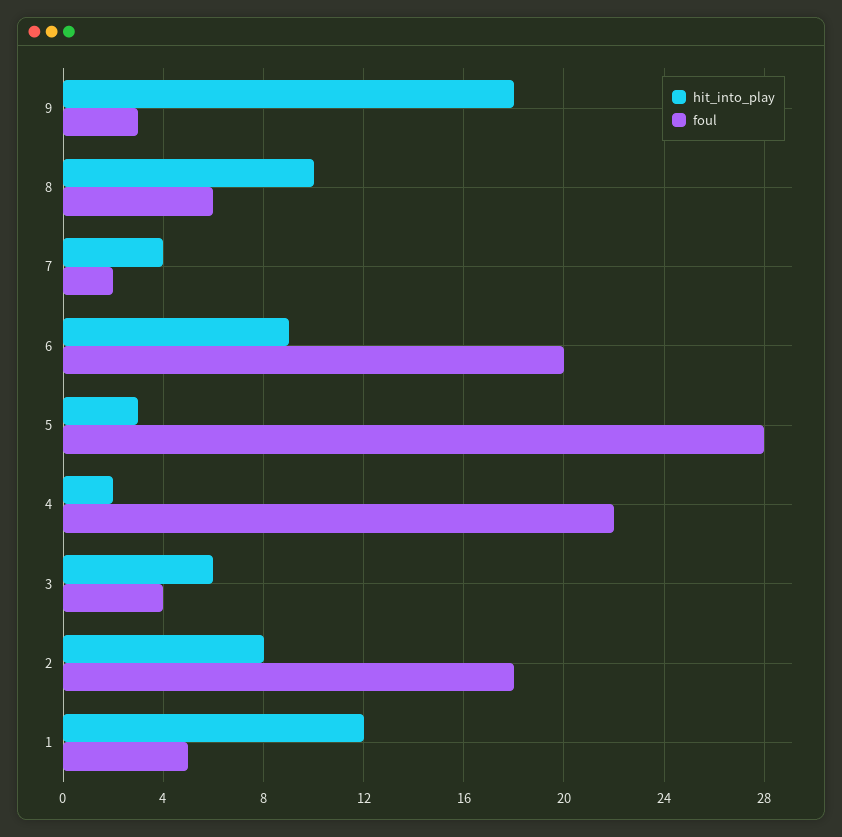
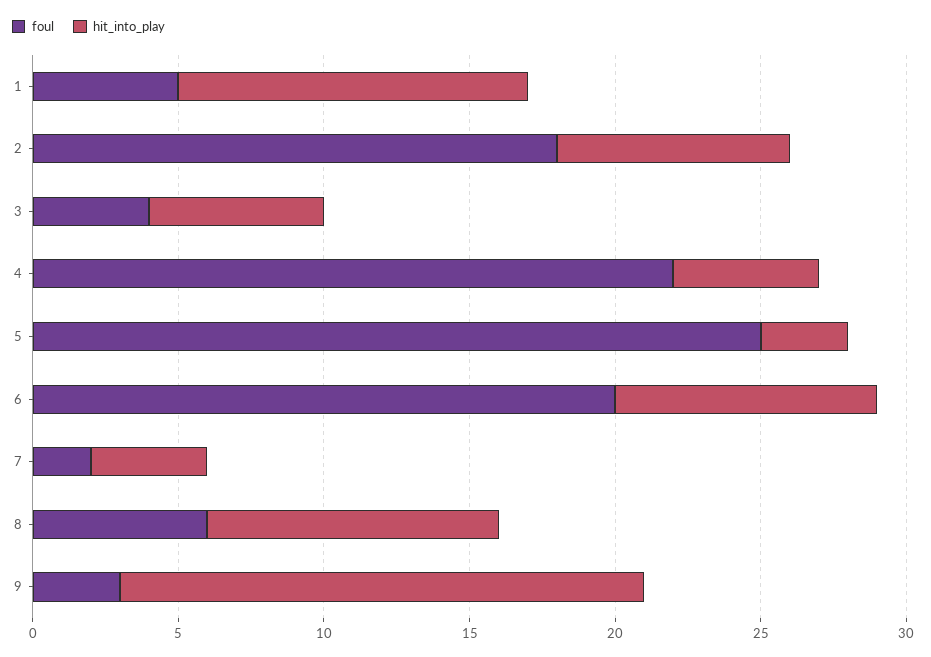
  {
    "hit_into_play": {
      "9": 18,
      "8": 10,
      "7": 4,
      "6": 9,
      "5": 3,
-     "4": 2,
+     "4": 5,
      "3": 6,
      "2": 8,
      "1": 12
    },
    "foul": {
      "9": 3,
      "8": 6,
      "7": 2,
      "6": 20,
-     "5": 28,
+     "5": 25,
      "4": 22,
      "3": 4,
      "2": 18,
      "1": 5
    }
  }

